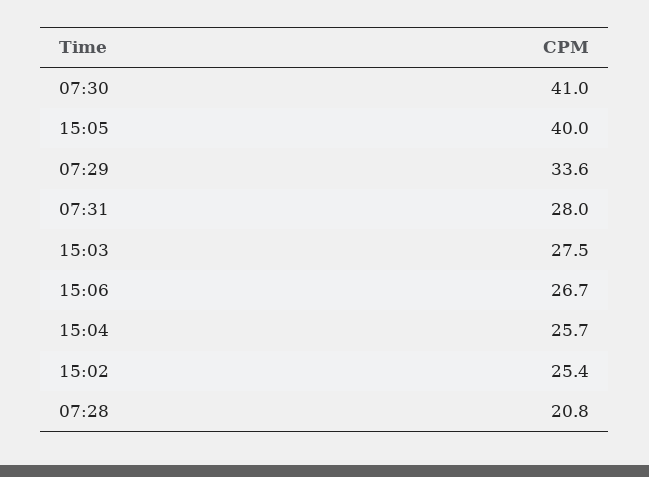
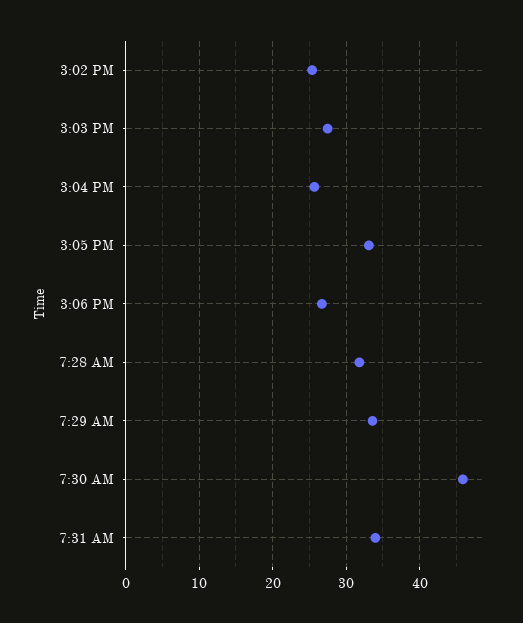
  {
-   "07:30": 41,
+   "07:30": 46,
-   "15:05": 40,
+   "15:05": 33,
    "07:29": 33.6,
-   "07:31": 28,
+   "07:31": 34,
    "15:03": 27.5,
    "15:06": 26.7,
    "15:04": 25.7,
    "15:02": 25.4,
-   "07:28": 20.8
+   "07:28": 32
  }

